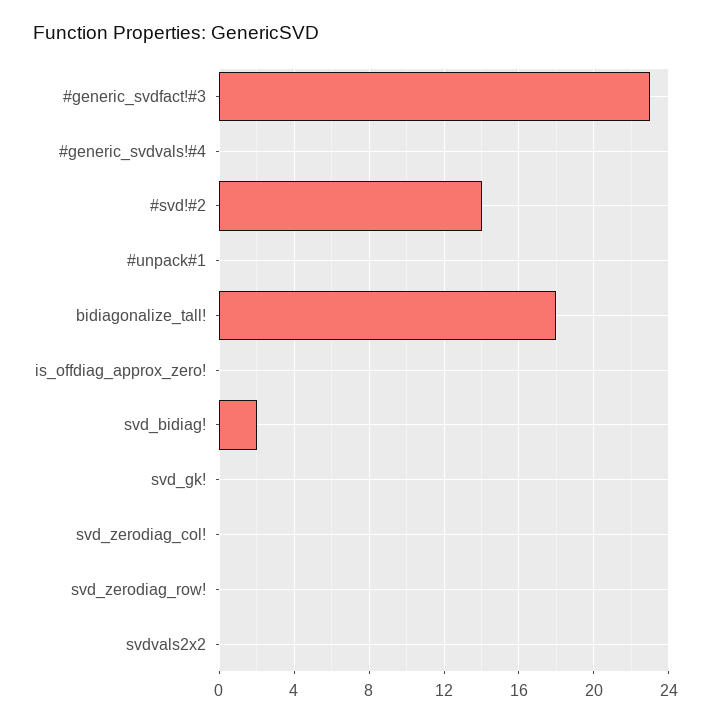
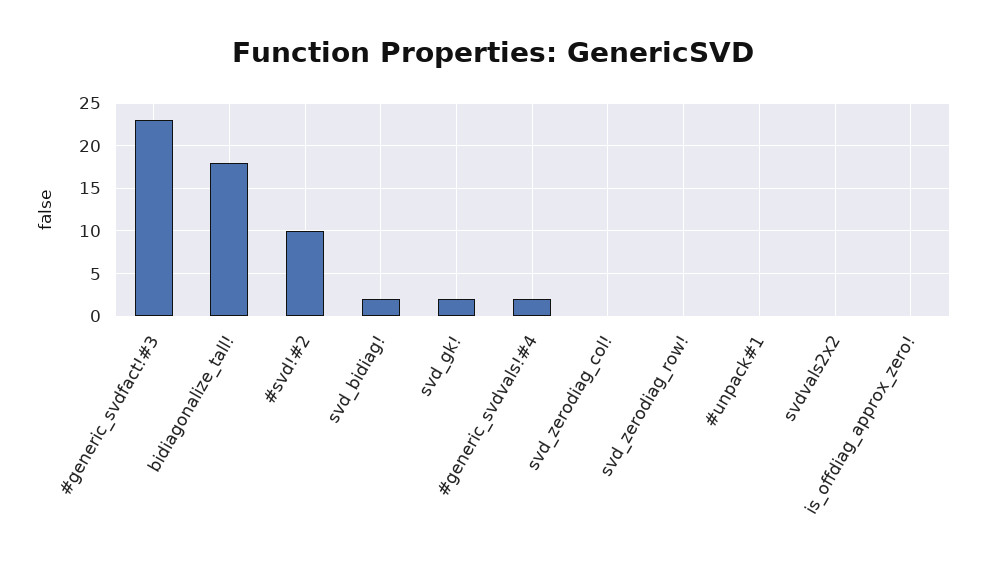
  {
    "#generic_svdfact!#3": 23,
-   "#generic_svdvals!#4": 0,
+   "#generic_svdvals!#4": 2,
-   "#svd!#2": 14,
+   "#svd!#2": 10,
    "#unpack#1": 0,
    "bidiagonalize_tall!": 18,
    "is_offdiag_approx_zero!": 0,
    "svd_bidiag!": 2,
-   "svd_gk!": 0,
+   "svd_gk!": 2,
    "svd_zerodiag_col!": 0,
    "svd_zerodiag_row!": 0,
    "svdvals2x2": 0
  }

